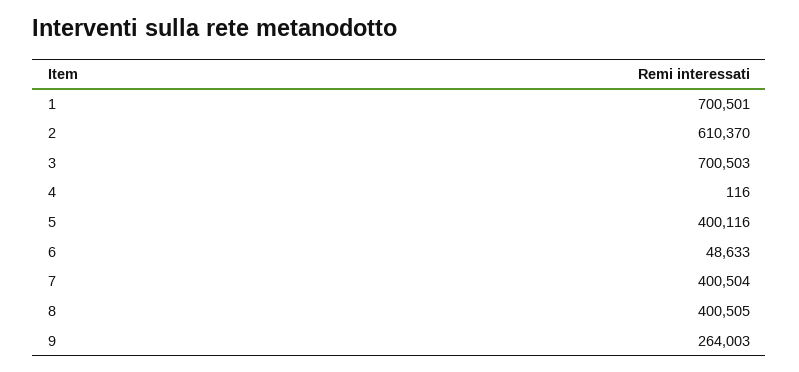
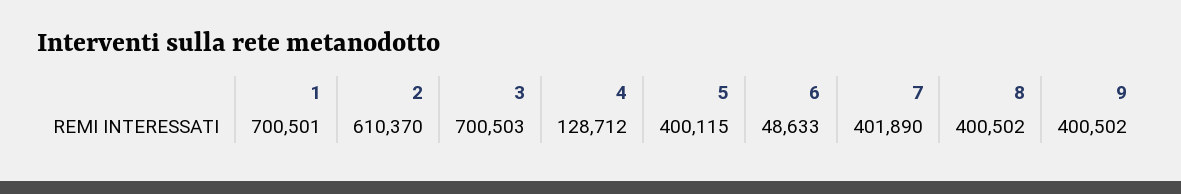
  {
    "1": 700501,
    "2": 610370,
    "3": 700503,
-   "4": 116,
+   "4": 128712,
-   "5": 400116,
+   "5": 400115,
    "6": 48633,
-   "7": 400504,
+   "7": 401890,
-   "8": 400505,
+   "8": 400502,
-   "9": 264003
+   "9": 400502
  }

